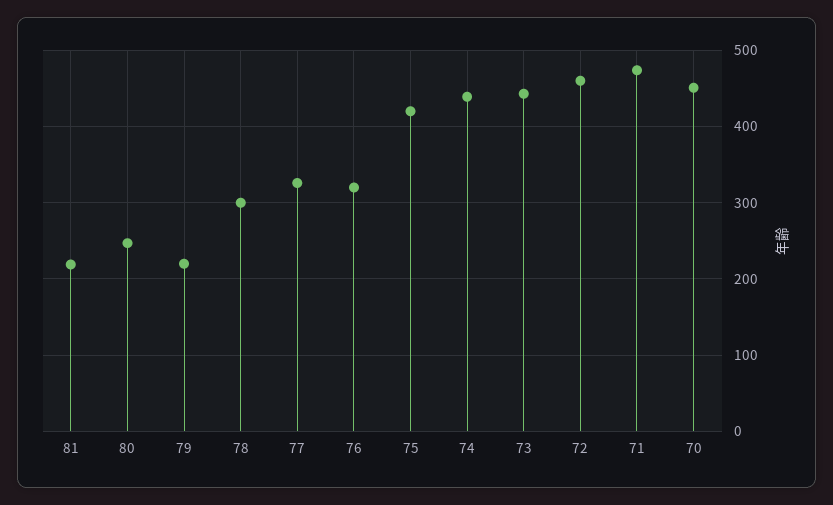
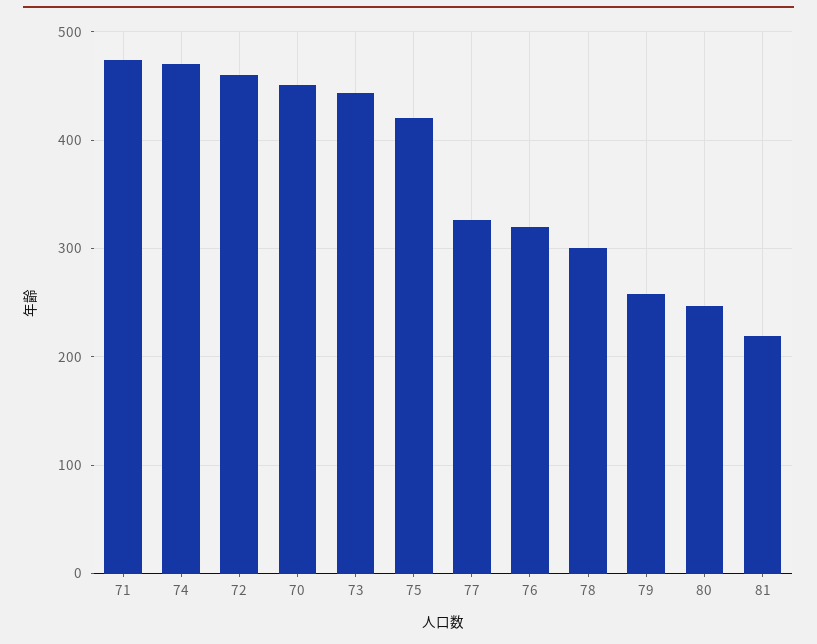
  {
    "81": 220,
    "80": 250,
-   "79": 220,
+   "79": 260,
    "78": 300,
    "77": 330,
    "76": 320,
    "75": 420,
-   "74": 440,
+   "74": 470,
    "73": 440,
    "72": 460,
    "71": 470,
    "70": 450
  }

